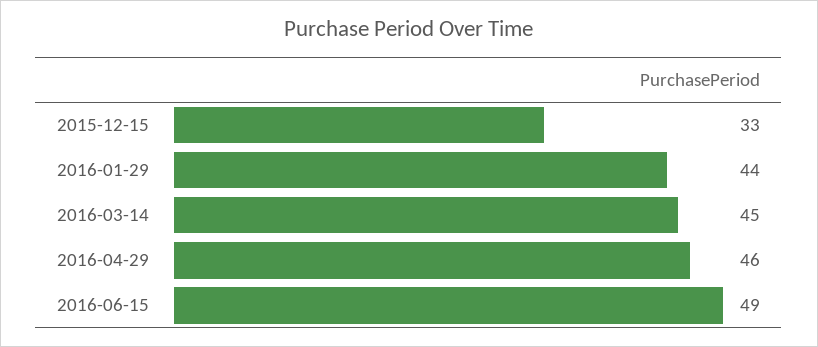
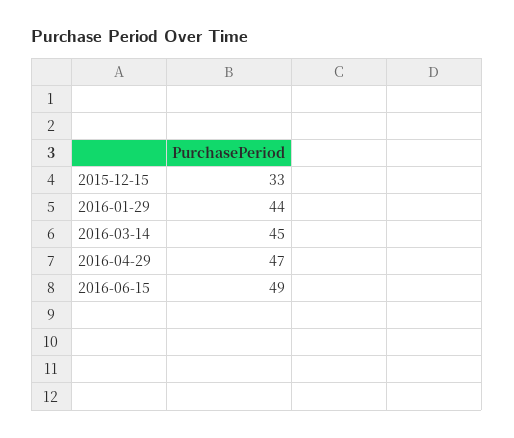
  {
    "2015-12-15": 33,
    "2016-01-29": 44,
    "2016-03-14": 45,
-   "2016-04-29": 46,
+   "2016-04-29": 47,
    "2016-06-15": 49
  }

